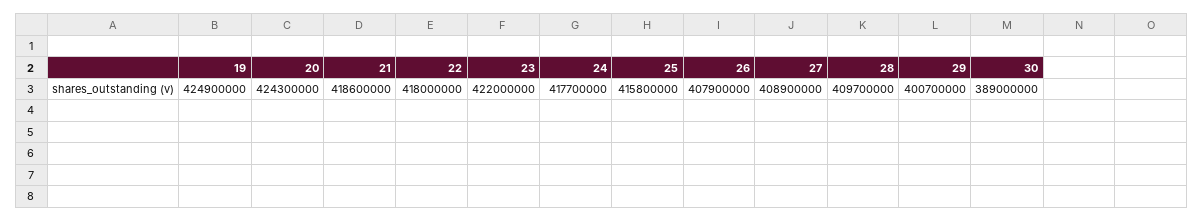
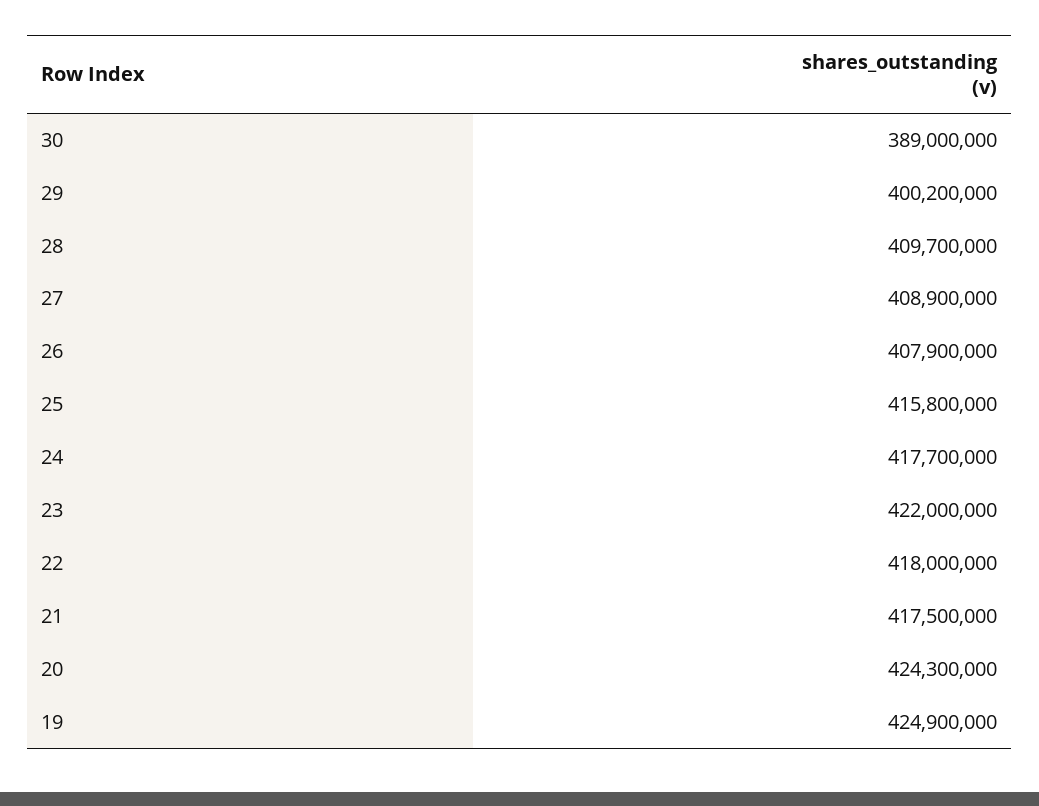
  {
    "19": 424900000,
    "20": 424300000,
-   "21": 418600000,
+   "21": 417500000,
    "22": 418000000,
    "23": 422000000,
    "24": 417700000,
    "25": 415800000,
    "26": 407900000,
    "27": 408900000,
    "28": 409700000,
-   "29": 400700000,
+   "29": 400200000,
    "30": 389000000
  }

